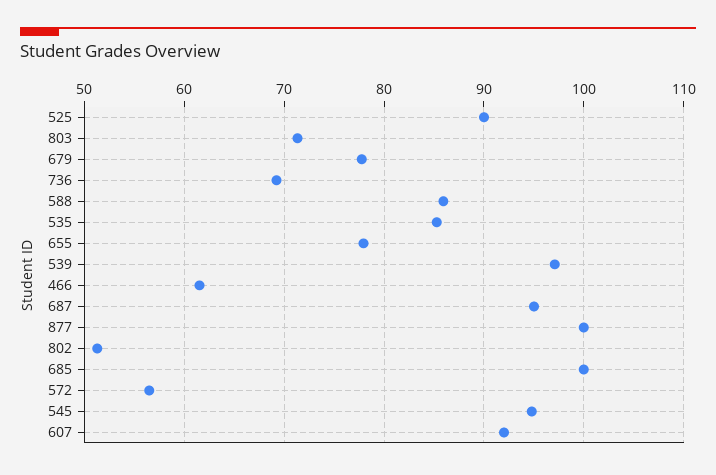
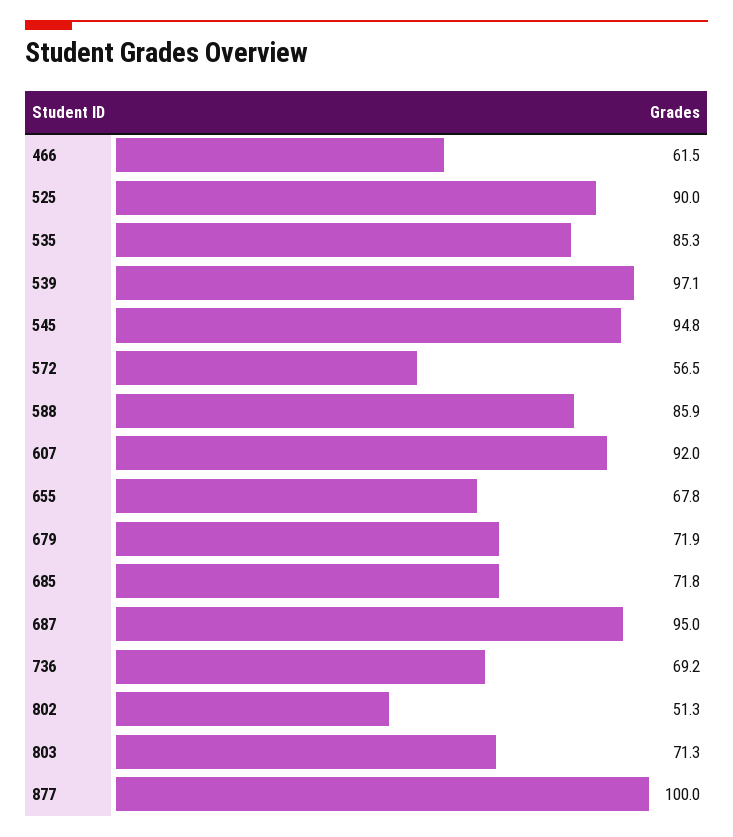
  {
    "525": 90,
    "803": 71.3,
-   "679": 78,
+   "679": 71.9,
    "736": 69.2,
    "588": 85.9,
    "535": 85.3,
-   "655": 78,
+   "655": 67.8,
    "539": 97.1,
    "466": 61.5,
    "687": 95,
    "877": 100,
    "802": 51.3,
-   "685": 100,
+   "685": 71.8,
    "572": 56.5,
    "545": 94.8,
    "607": 92
  }

